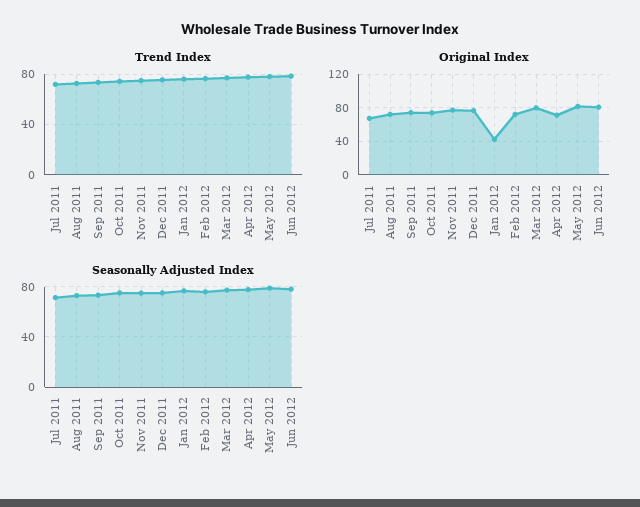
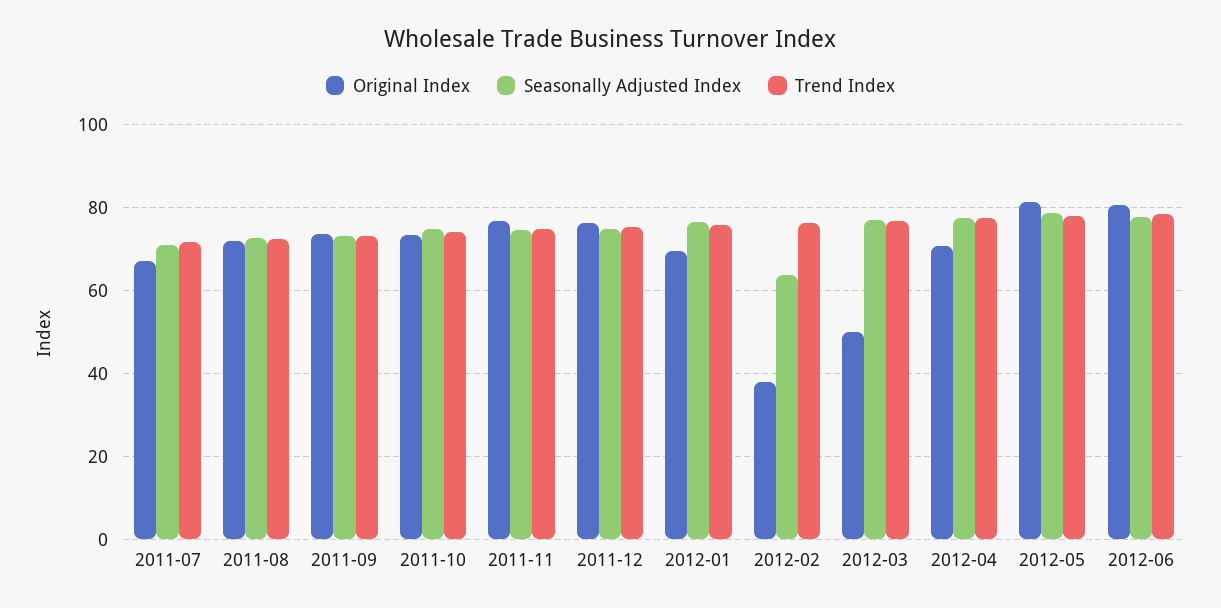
  {
    "Trend Index": {
      "Jul 2011": 72,
      "Aug 2011": 72,
      "Sep 2011": 74,
      "Oct 2011": 74,
      "Nov 2011": 74,
      "Dec 2011": 76,
      "Jan 2012": 76,
      "Feb 2012": 76,
      "Mar 2012": 76,
      "Apr 2012": 78,
      "May 2012": 78,
      "Jun 2012": 78
    },
    "Original Index": {
      "Jul 2011": 68,
      "Aug 2011": 72,
      "Sep 2011": 74,
      "Oct 2011": 74,
      "Nov 2011": 76,
      "Dec 2011": 76,
-     "Jan 2012": 40,
+     "Jan 2012": 70,
-     "Feb 2012": 70,
+     "Feb 2012": 38,
-     "Mar 2012": 80,
+     "Mar 2012": 50,
      "Apr 2012": 70,
      "May 2012": 82,
      "Jun 2012": 80
    },
    "Seasonally Adjusted Index": {
      "Jul 2011": 72,
      "Aug 2011": 72,
      "Sep 2011": 74,
      "Oct 2011": 76,
      "Nov 2011": 74,
      "Dec 2011": 76,
      "Jan 2012": 76,
-     "Feb 2012": 75,
+     "Feb 2012": 64,
      "Mar 2012": 78,
      "Apr 2012": 78,
      "May 2012": 78,
      "Jun 2012": 78
    }
  }

